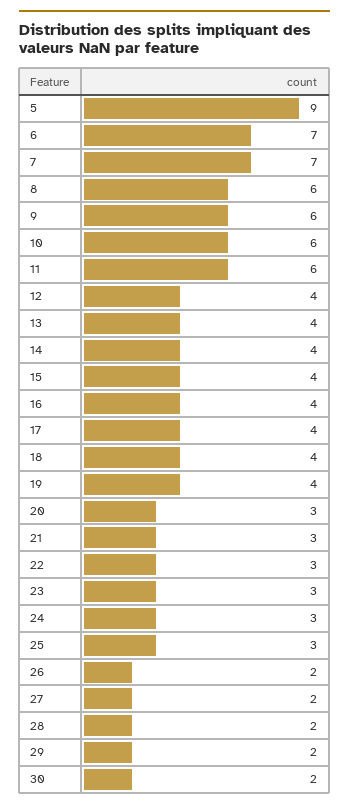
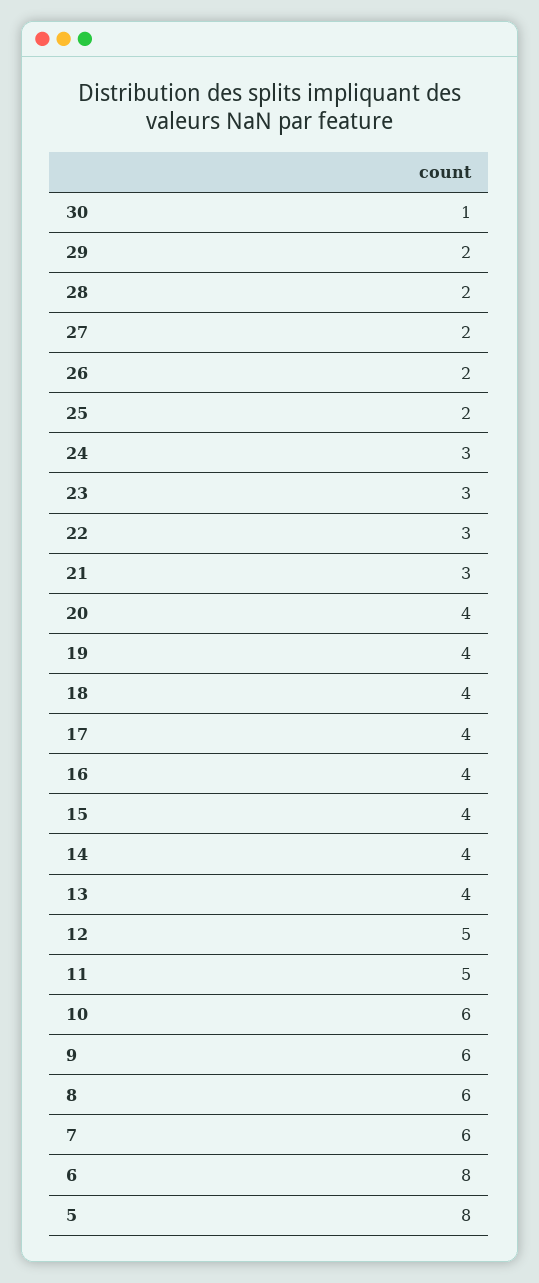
  {
-   "5": 9,
+   "5": 8,
-   "6": 7,
+   "6": 8,
-   "7": 7,
+   "7": 6,
    "8": 6,
    "9": 6,
    "10": 6,
-   "11": 6,
+   "11": 5,
-   "12": 4,
+   "12": 5,
    "13": 4,
    "14": 4,
    "15": 4,
    "16": 4,
    "17": 4,
    "18": 4,
    "19": 4,
-   "20": 3,
+   "20": 4,
    "21": 3,
    "22": 3,
    "23": 3,
    "24": 3,
-   "25": 3,
+   "25": 2,
    "26": 2,
    "27": 2,
    "28": 2,
    "29": 2,
-   "30": 2
+   "30": 1
  }

